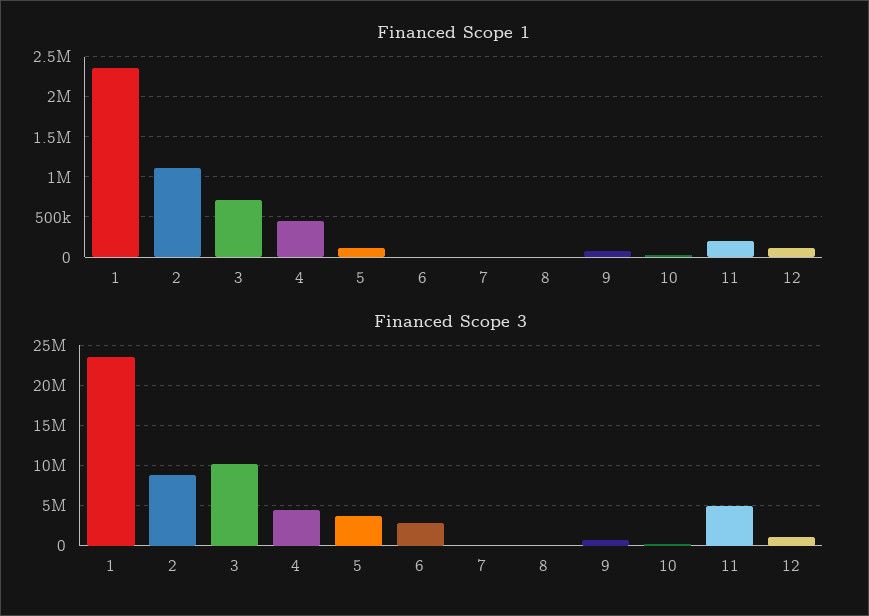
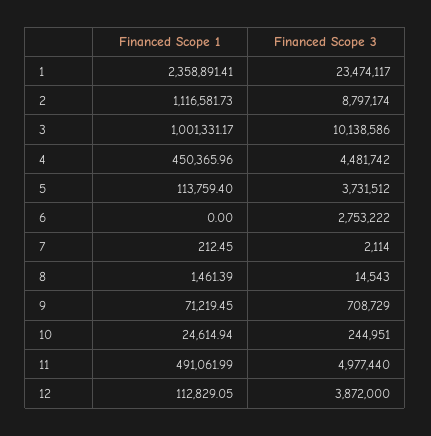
  {
    "Financed Scope 1": {
      "1": 2358891.41,
      "2": 1116581.73,
-     "3": 700000,
+     "3": 1001331.17,
      "4": 450365.96,
      "5": 113759.4,
      "6": 0,
      "7": 212.45,
      "8": 1461.39,
      "9": 71219.45,
      "10": 24614.94,
-     "11": 200000,
+     "11": 491061.99,
      "12": 112829.05
    },
    "Financed Scope 3": {
      "1": 23474117,
      "2": 8797174,
      "3": 10138586,
      "4": 4481742,
      "5": 3731512,
      "6": 2753222,
      "7": 2114,
      "8": 14543,
      "9": 708729,
      "10": 244951,
      "11": 4977440,
-     "12": 1000000
+     "12": 3872000
    }
  }

